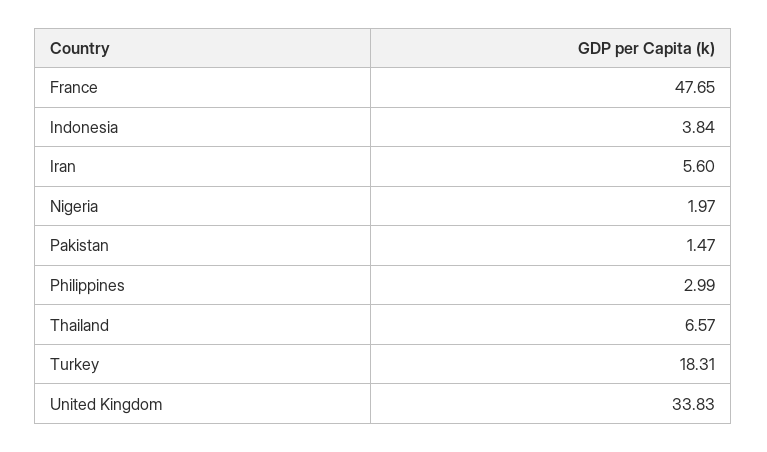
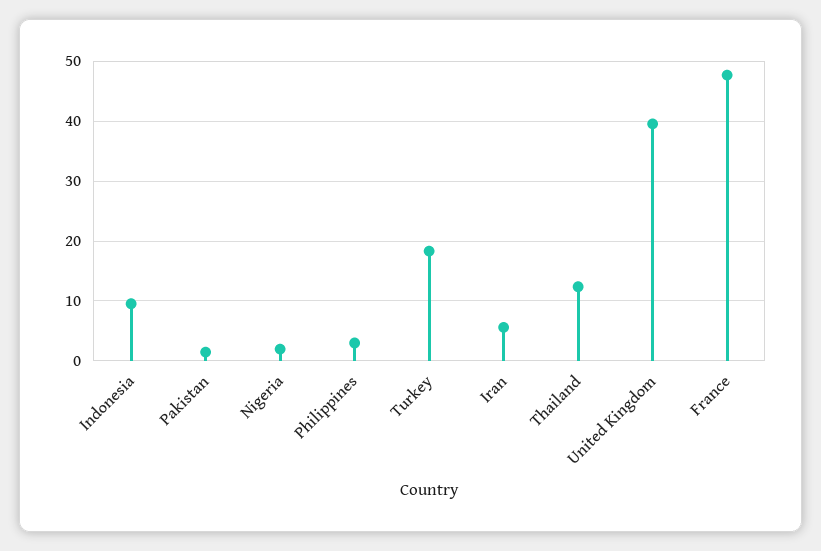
  {
    "France": 47.65,
-   "Indonesia": 3.84,
+   "Indonesia": 10,
    "Iran": 5.6,
    "Nigeria": 1.97,
    "Pakistan": 1.47,
    "Philippines": 2.99,
-   "Thailand": 6.57,
+   "Thailand": 12,
    "Turkey": 18.31,
-   "United Kingdom": 33.83
+   "United Kingdom": 40
  }

